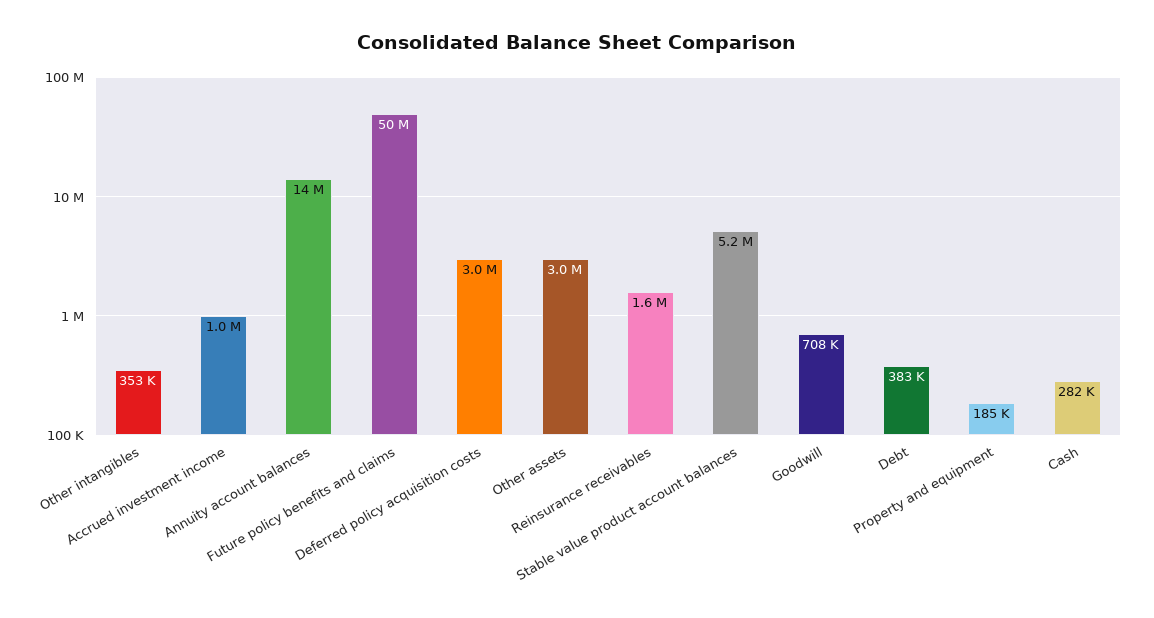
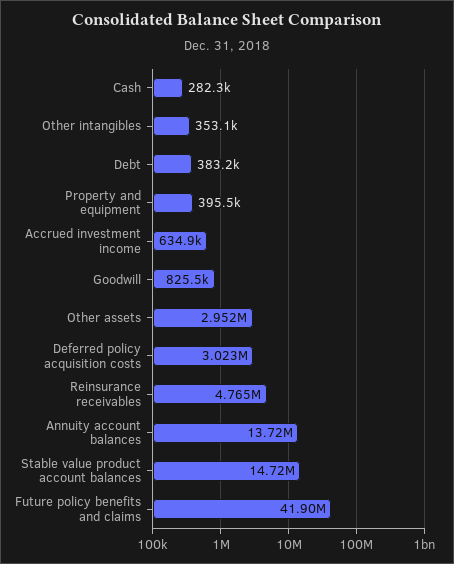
  {
    "Other intangibles": 353100,
-   "Accrued investment income": 1000000,
+   "Accrued investment income": 634900,
    "Annuity account balances": 13720000,
-   "Future policy benefits and claims": 50000000,
+   "Future policy benefits and claims": 41900000,
    "Deferred policy acquisition costs": 3023000,
    "Other assets": 2952000,
-   "Reinsurance receivables": 1600000,
+   "Reinsurance receivables": 4765000,
-   "Stable value product account balances": 5200000,
+   "Stable value product account balances": 14720000,
-   "Goodwill": 708000,
+   "Goodwill": 825500,
    "Debt": 383200,
-   "Property and equipment": 185000,
+   "Property and equipment": 395500,
    "Cash": 282300
  }

